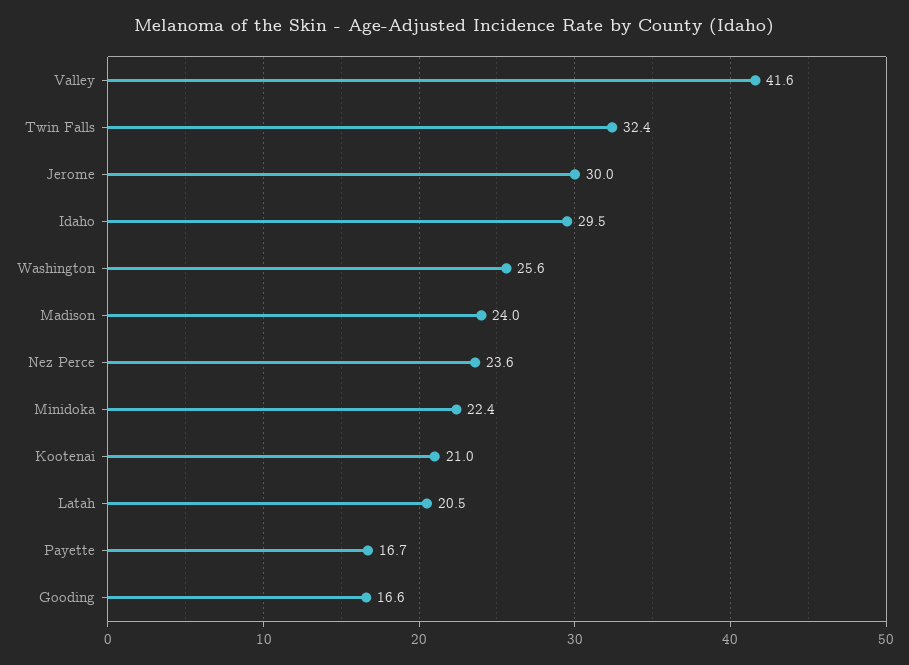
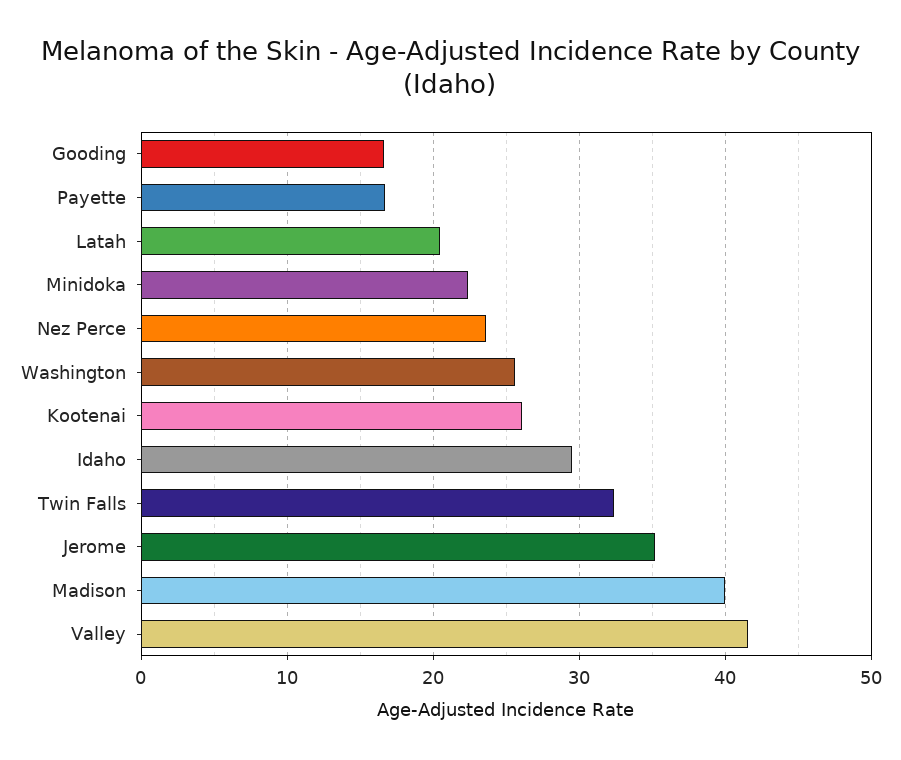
  {
    "Valley": 41.6,
    "Twin Falls": 32.4,
-   "Jerome": 30,
+   "Jerome": 35,
    "Idaho": 29.5,
    "Washington": 25.6,
-   "Madison": 24,
+   "Madison": 40,
    "Nez Perce": 23.6,
    "Minidoka": 22.4,
-   "Kootenai": 21,
+   "Kootenai": 26,
    "Latah": 20.5,
    "Payette": 16.7,
    "Gooding": 16.6
  }

